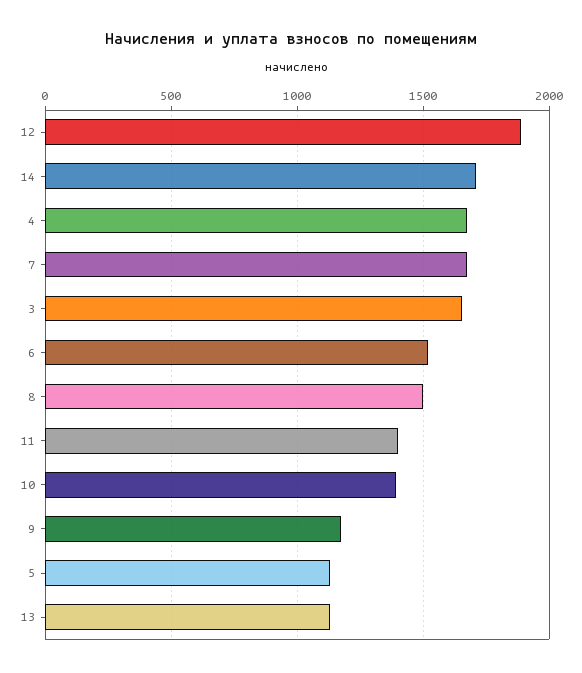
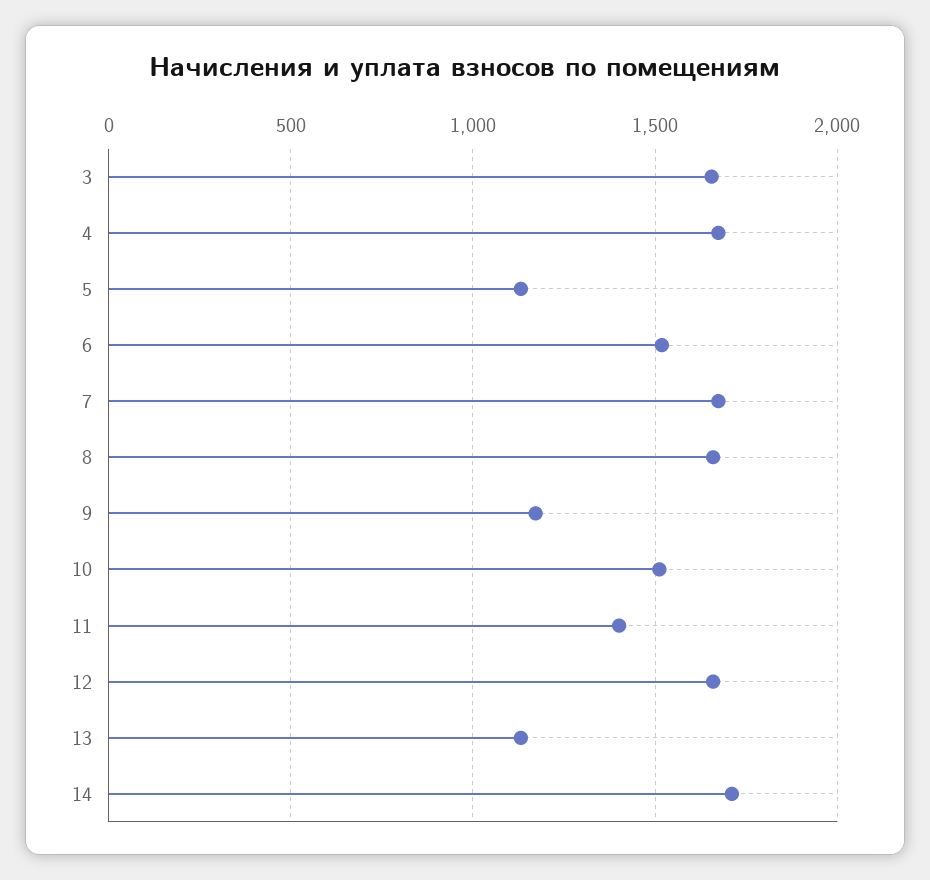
  {
-   "12": 1900,
+   "12": 1650,
    "14": 1700,
    "4": 1650,
    "7": 1650,
    "3": 1650,
    "6": 1500,
-   "8": 1500,
+   "8": 1650,
    "11": 1400,
-   "10": 1400,
+   "10": 1500,
    "9": 1150,
    "5": 1150,
    "13": 1150
  }

